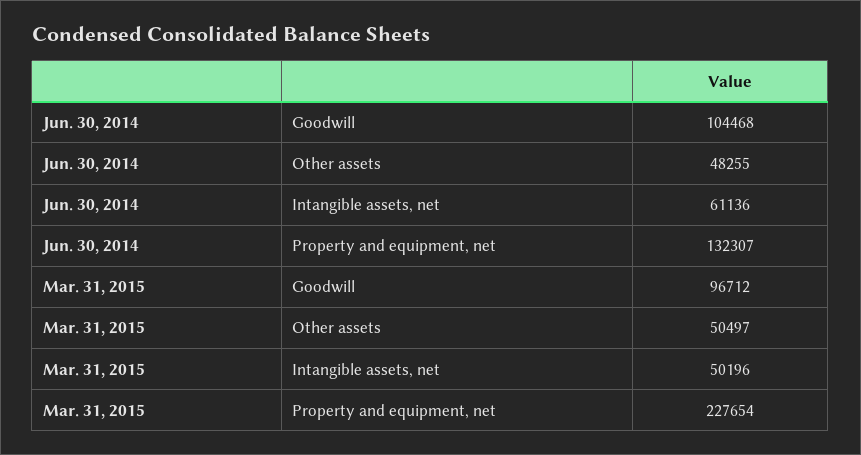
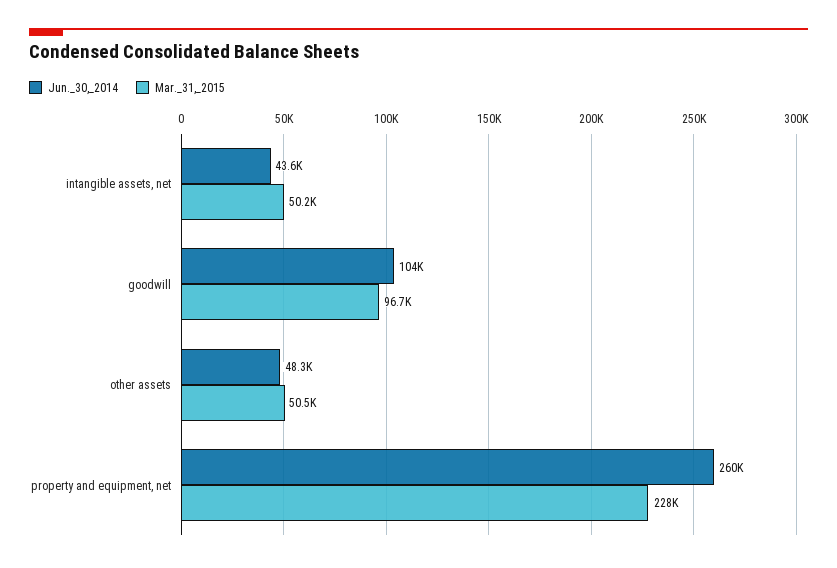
  {
    "Jun. 30, 2014": {
      "Goodwill": 104468,
      "Other assets": 48255,
-     "Intangible assets, net": 61136,
+     "Intangible assets, net": 43600,
-     "Property and equipment, net": 132307
+     "Property and equipment, net": 260000
    },
    "Mar. 31, 2015": {
      "Goodwill": 96712,
      "Other assets": 50497,
      "Intangible assets, net": 50196,
      "Property and equipment, net": 227654
    }
  }

